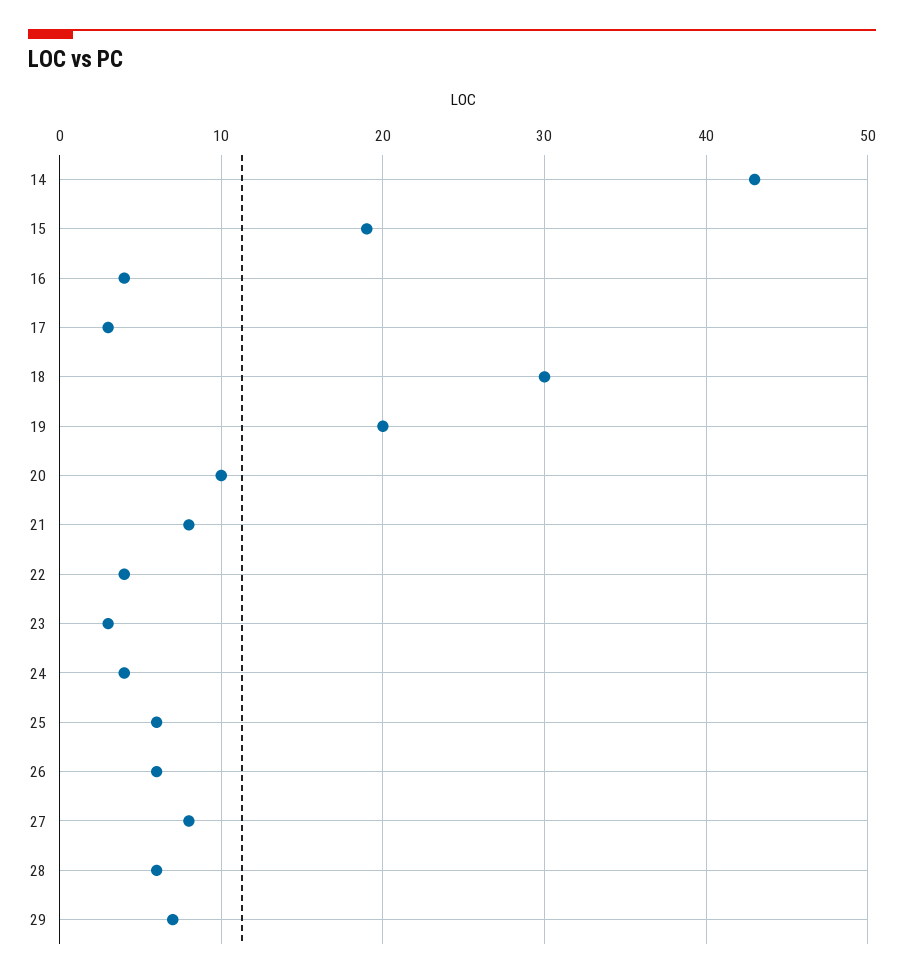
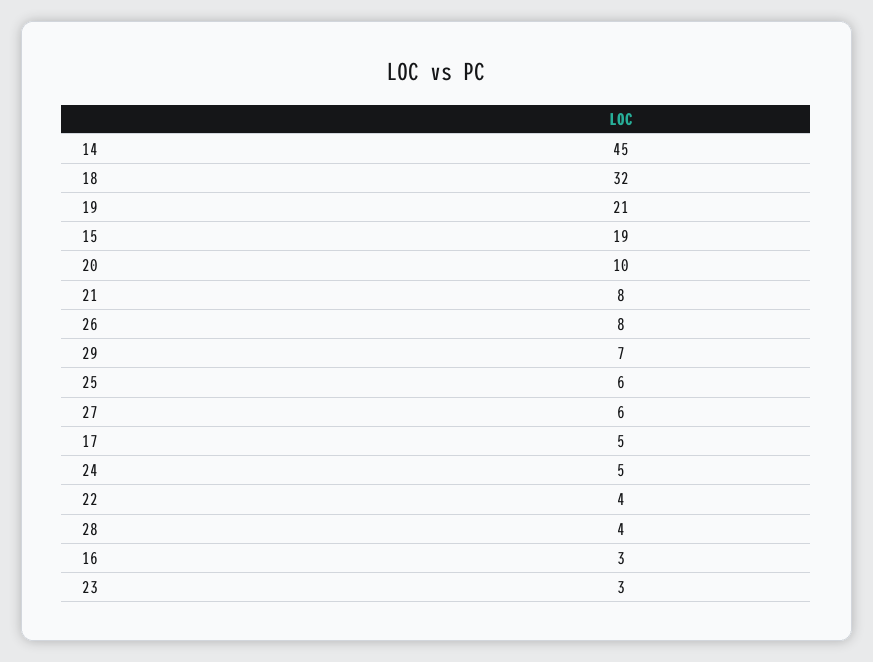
  {
-   "14": 43,
+   "14": 45,
    "15": 19,
-   "16": 4,
+   "16": 3,
-   "17": 3,
+   "17": 5,
-   "18": 30,
+   "18": 32,
-   "19": 20,
+   "19": 21,
    "20": 10,
    "21": 8,
    "22": 4,
    "23": 3,
-   "24": 4,
+   "24": 5,
    "25": 6,
-   "26": 6,
+   "26": 8,
-   "27": 8,
+   "27": 6,
-   "28": 6,
+   "28": 4,
    "29": 7
  }

